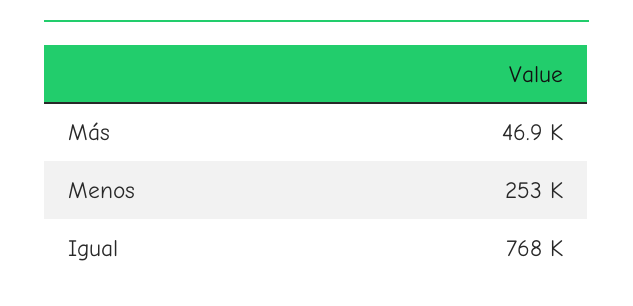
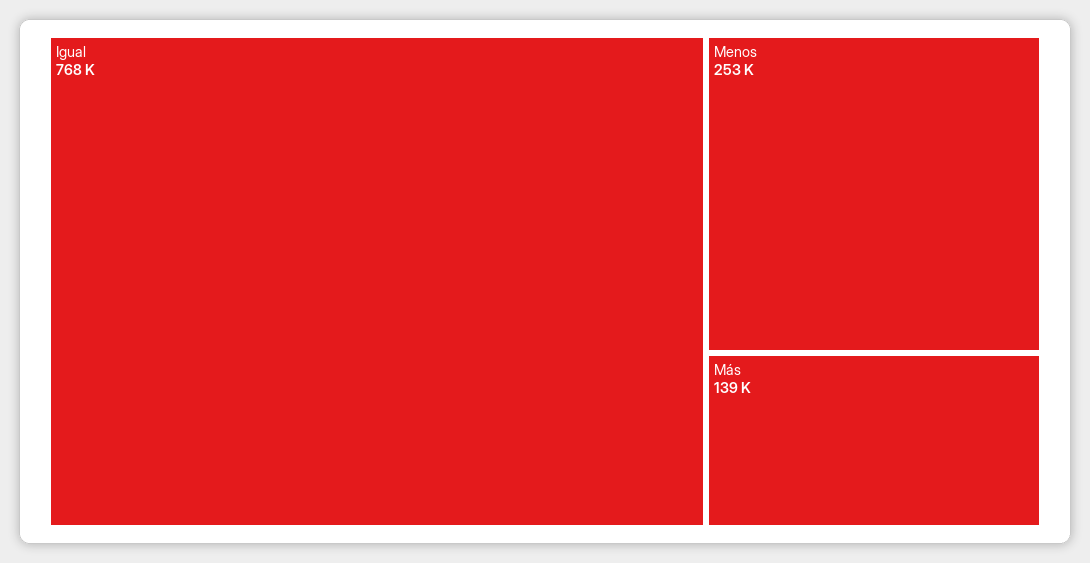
  {
-   "Más": 46900,
+   "Más": 139000,
    "Menos": 253000,
    "Igual": 768000
  }

